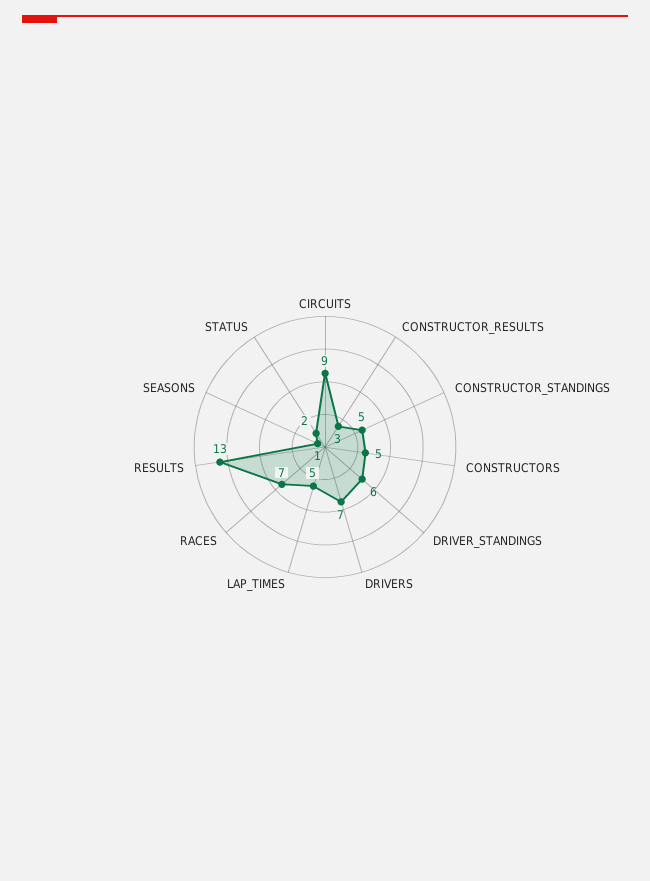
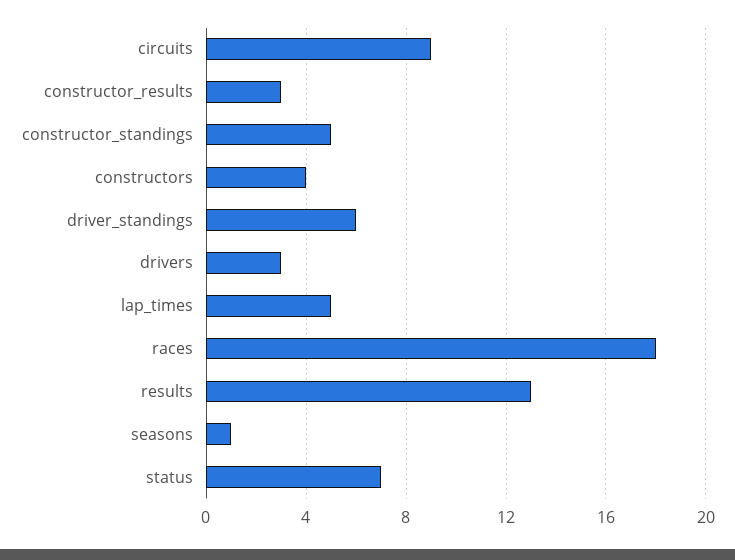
  {
    "CIRCUITS": 9,
    "CONSTRUCTOR_RESULTS": 3,
    "CONSTRUCTOR_STANDINGS": 5,
-   "CONSTRUCTORS": 5,
+   "CONSTRUCTORS": 4,
    "DRIVER_STANDINGS": 6,
-   "DRIVERS": 7,
+   "DRIVERS": 3,
    "LAP_TIMES": 5,
-   "RACES": 7,
+   "RACES": 18,
    "RESULTS": 13,
    "SEASONS": 1,
-   "STATUS": 2
+   "STATUS": 7
  }

